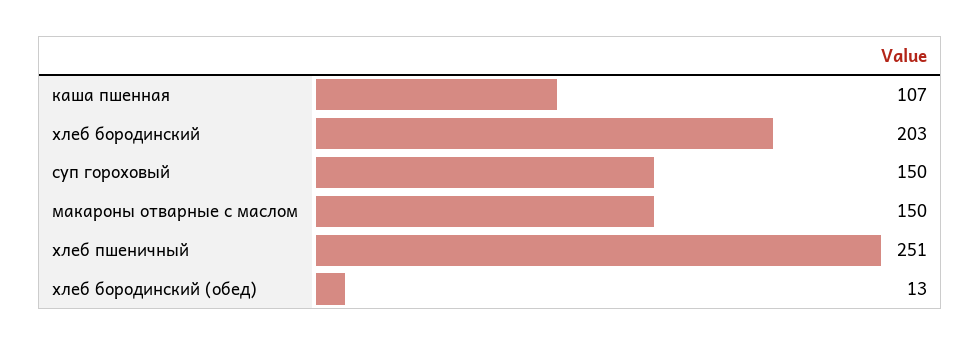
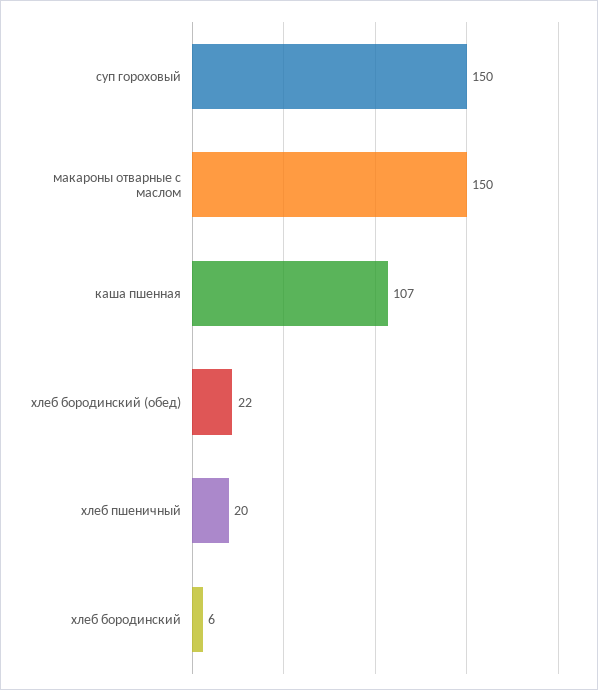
  {
    "каша пшенная": 107,
-   "хлеб бородинский": 203,
+   "хлеб бородинский": 6,
    "суп гороховый": 150,
    "макароны отварные с маслом": 150,
-   "хлеб пшеничный": 251,
+   "хлеб пшеничный": 20,
-   "хлеб бородинский (обед)": 13
+   "хлеб бородинский (обед)": 22
  }

